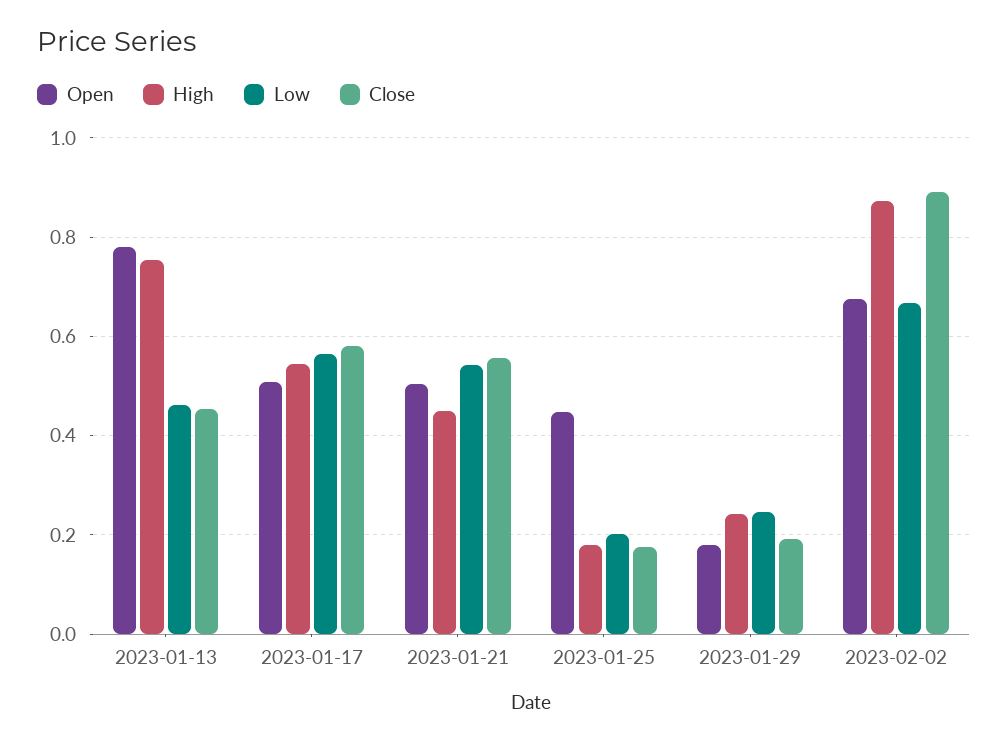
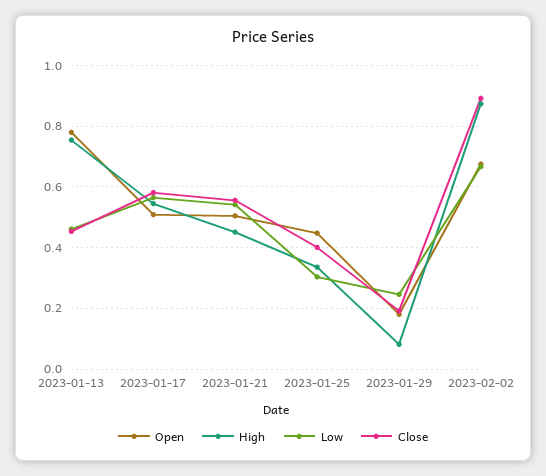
  {
    "Open": {
      "2023-01-13": 0.78,
      "2023-01-17": 0.5,
      "2023-01-21": 0.5,
      "2023-01-25": 0.44,
      "2023-01-29": 0.18,
      "2023-02-02": 0.68
    },
    "High": {
      "2023-01-13": 0.76,
      "2023-01-17": 0.54,
      "2023-01-21": 0.46,
-     "2023-01-25": 0.18,
+     "2023-01-25": 0.34,
-     "2023-01-29": 0.24,
+     "2023-01-29": 0.08,
      "2023-02-02": 0.88
    },
    "Low": {
      "2023-01-13": 0.46,
      "2023-01-17": 0.56,
      "2023-01-21": 0.54,
-     "2023-01-25": 0.2,
+     "2023-01-25": 0.3,
      "2023-01-29": 0.24,
      "2023-02-02": 0.66
    },
    "Close": {
      "2023-01-13": 0.46,
      "2023-01-17": 0.58,
      "2023-01-21": 0.56,
-     "2023-01-25": 0.18,
+     "2023-01-25": 0.4,
      "2023-01-29": 0.2,
      "2023-02-02": 0.9
    }
  }

